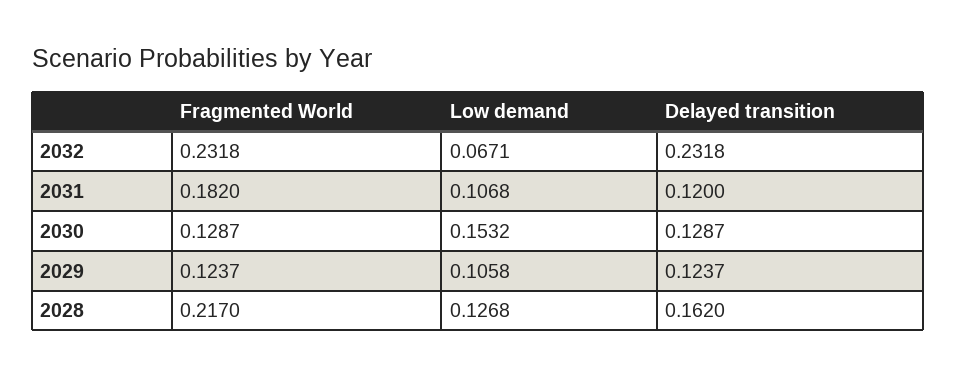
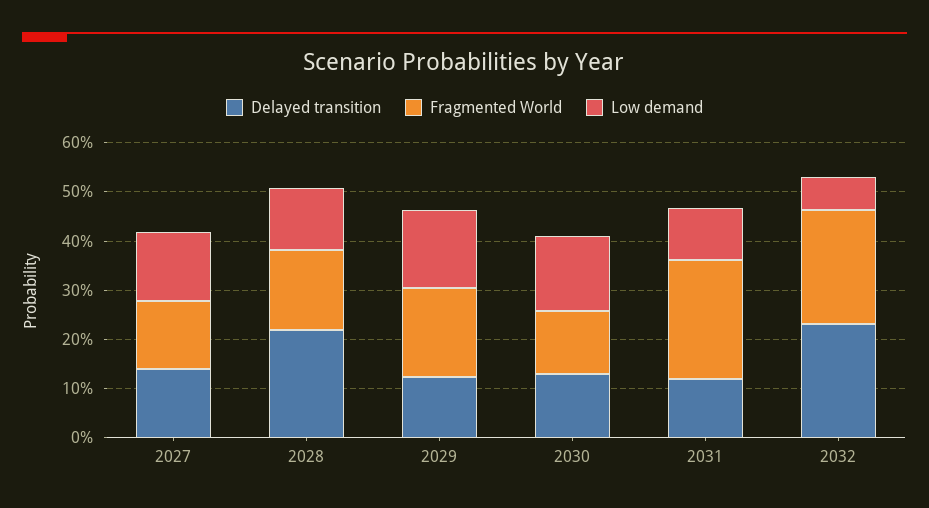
  {
    "Fragmented World": {
      "2032": 0.2318,
-     "2031": 0.182,
+     "2031": 0.24,
      "2030": 0.1287,
-     "2029": 0.1237,
+     "2029": 0.18,
-     "2028": 0.217
+     "2028": 0.16,
+     "2027": 0.14
    },
    "Low demand": {
      "2032": 0.0671,
      "2031": 0.1068,
      "2030": 0.1532,
-     "2029": 0.1058,
+     "2029": 0.16,
-     "2028": 0.1268
+     "2028": 0.1268,
+     "2027": 0.14
    },
    "Delayed transition": {
      "2032": 0.2318,
      "2031": 0.12,
      "2030": 0.1287,
      "2029": 0.1237,
-     "2028": 0.162
+     "2028": 0.22,
+     "2027": 0.14
    }
  }

